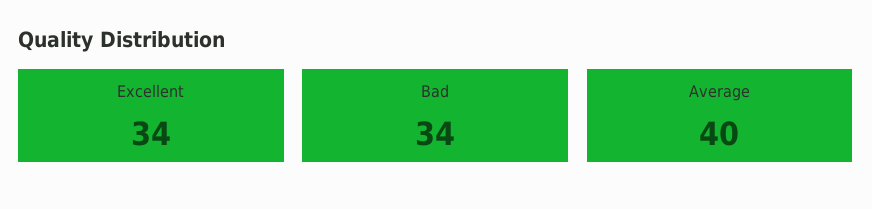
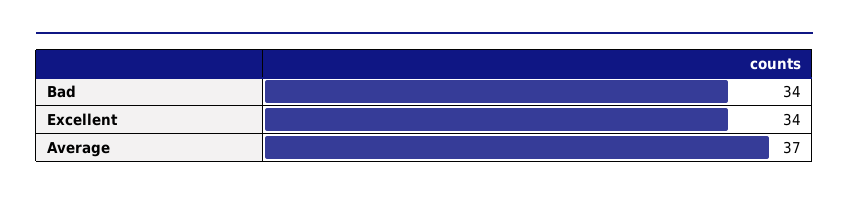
  {
    "Excellent": 34,
    "Bad": 34,
-   "Average": 40
+   "Average": 37
  }

